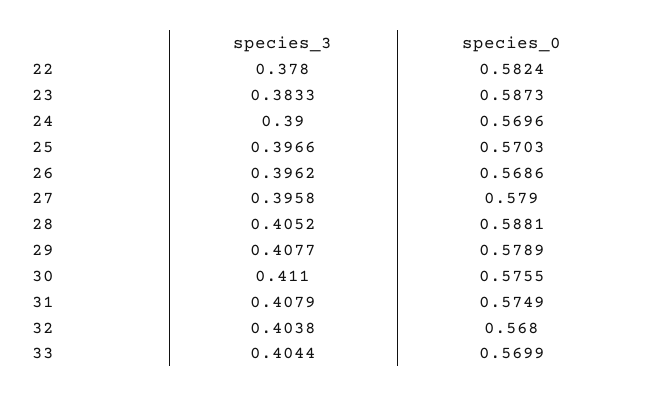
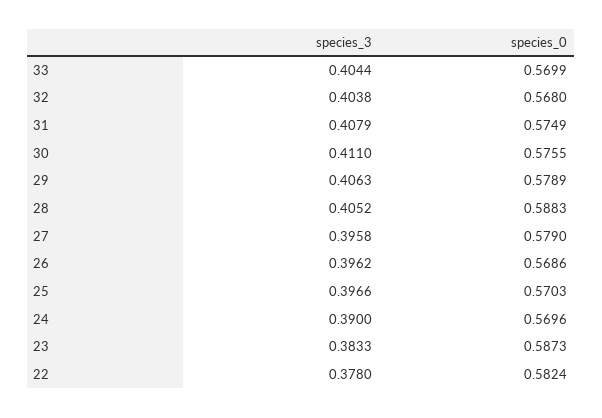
  {
    "species_3": {
      "22": 0.378,
      "23": 0.3833,
      "24": 0.39,
      "25": 0.3966,
      "26": 0.3962,
      "27": 0.3958,
      "28": 0.4052,
-     "29": 0.4077,
+     "29": 0.4063,
      "30": 0.411,
      "31": 0.4079,
      "32": 0.4038,
      "33": 0.4044
    },
    "species_0": {
      "22": 0.5824,
      "23": 0.5873,
      "24": 0.5696,
      "25": 0.5703,
      "26": 0.5686,
      "27": 0.579,
-     "28": 0.5881,
+     "28": 0.5883,
      "29": 0.5789,
      "30": 0.5755,
      "31": 0.5749,
      "32": 0.568,
      "33": 0.5699
    }
  }

